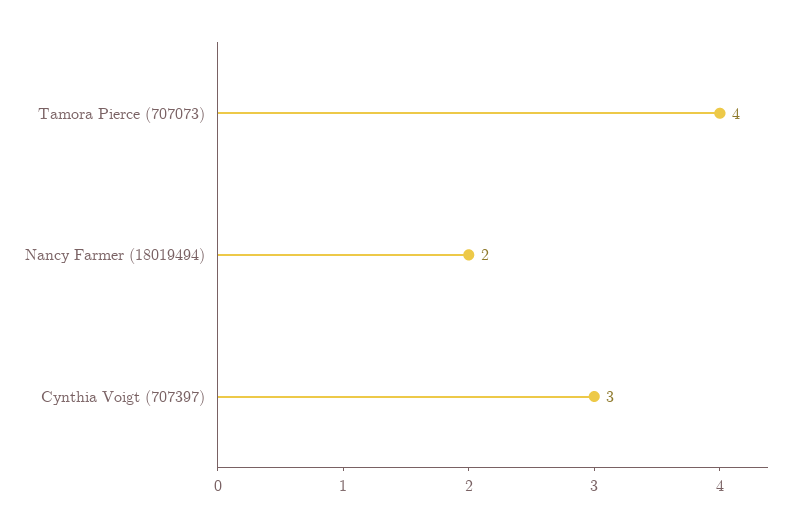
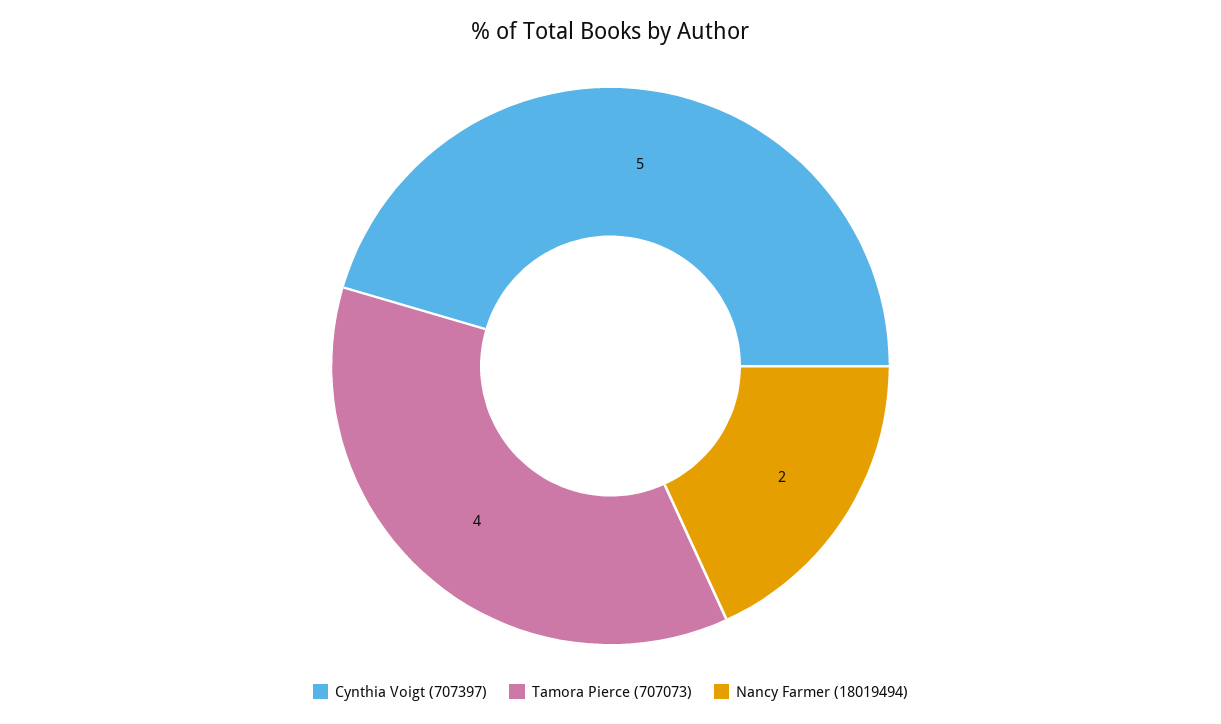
  {
    "Tamora Pierce (707073)": 4,
    "Nancy Farmer (18019494)": 2,
-   "Cynthia Voigt (707397)": 3
+   "Cynthia Voigt (707397)": 5
  }

